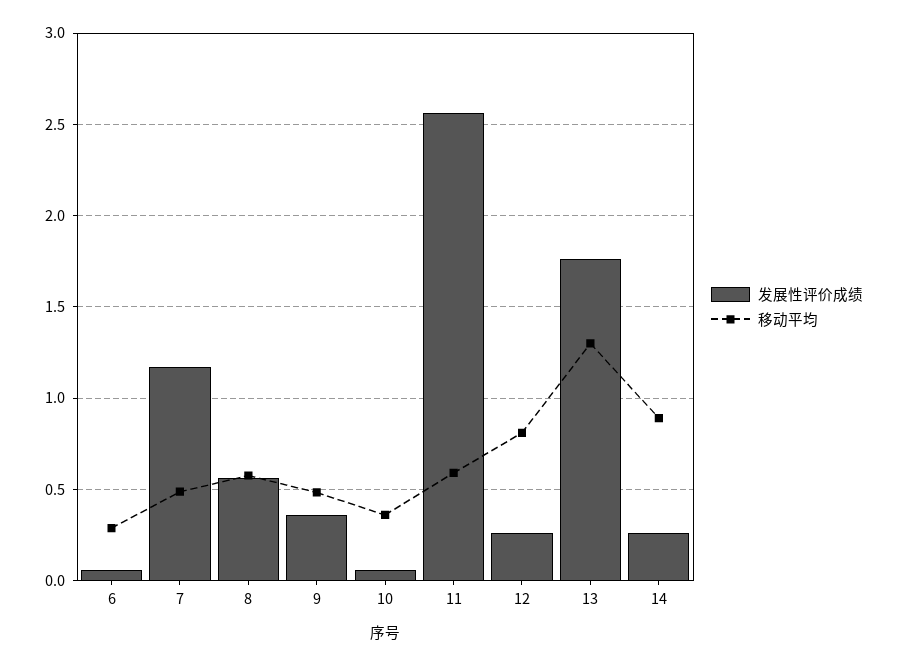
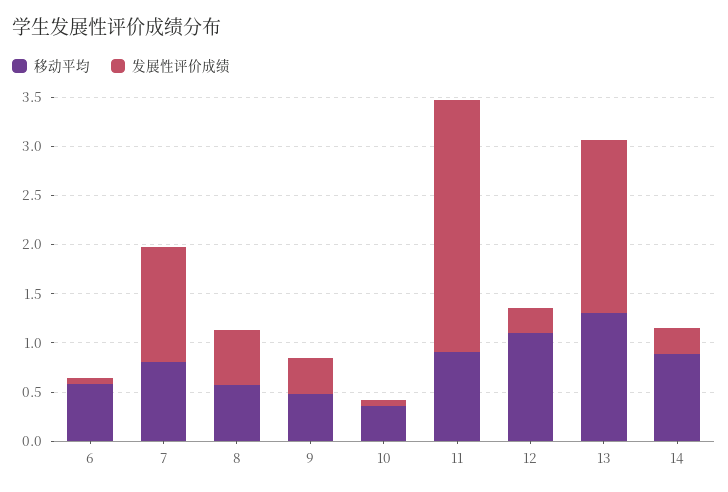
  {
    "发展性评价成绩": {
      "6": 0.05,
      "7": 1.15,
      "8": 0.55,
      "9": 0.35,
      "10": 0.05,
      "11": 2.55,
      "12": 0.25,
      "13": 1.75,
      "14": 0.25
    },
    "移动平均": {
-     "6": 0.3,
+     "6": 0.6,
-     "7": 0.5,
+     "7": 0.8,
      "8": 0.6,
      "9": 0.5,
      "10": 0.35,
-     "11": 0.6,
+     "11": 0.9,
-     "12": 0.8,
+     "12": 1.1,
      "13": 1.3,
      "14": 0.9
    }
  }

